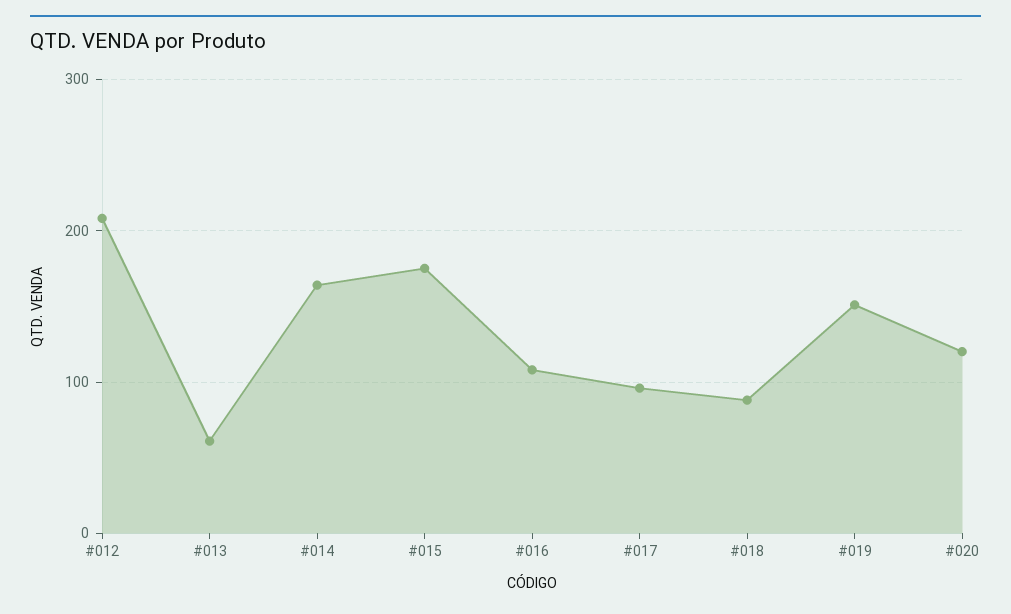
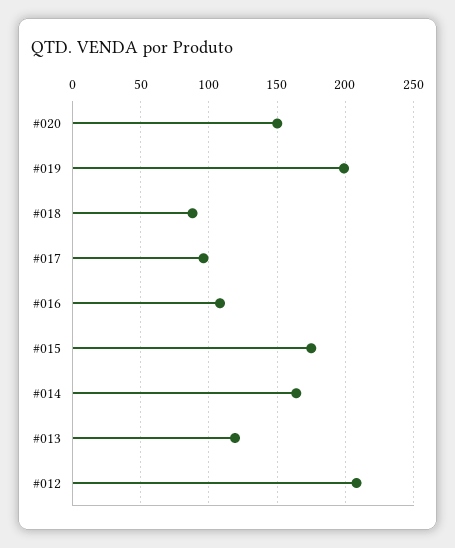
  {
    "#012": 210,
-   "#013": 60,
+   "#013": 120,
    "#014": 165,
    "#015": 175,
    "#016": 110,
    "#017": 95,
    "#018": 90,
-   "#019": 150,
+   "#019": 200,
-   "#020": 120
+   "#020": 150
  }

